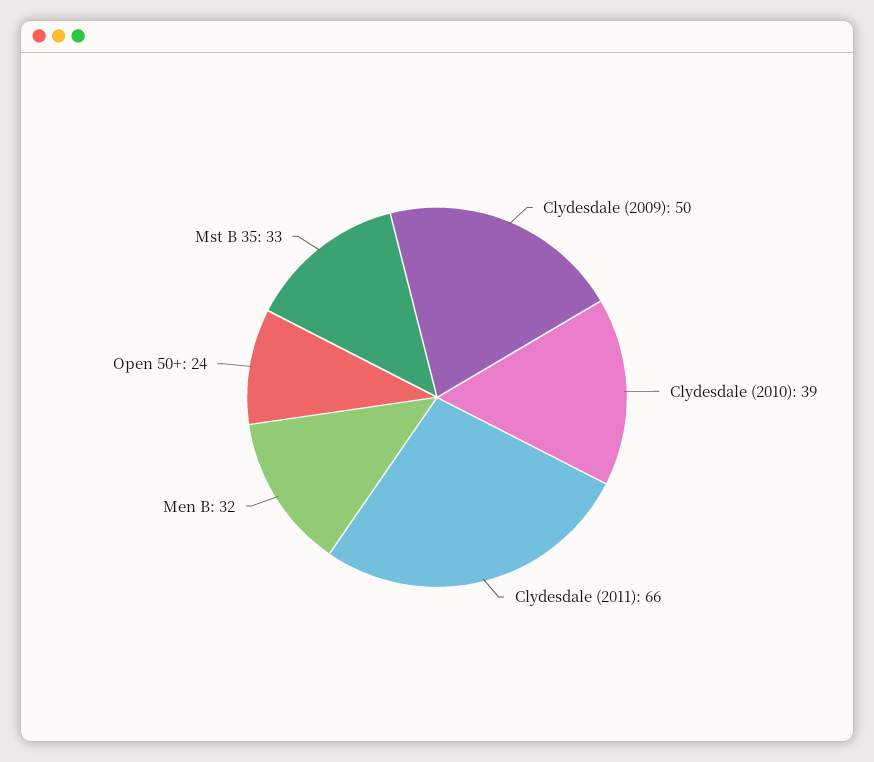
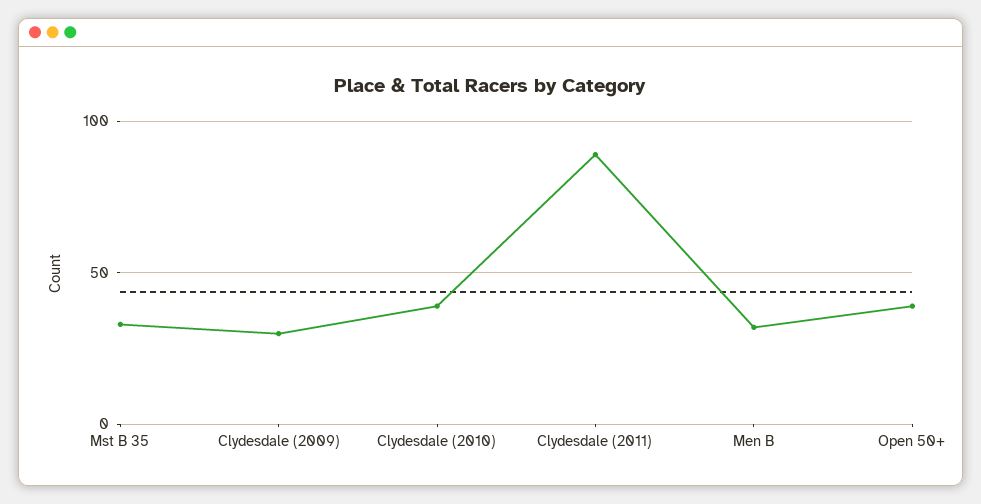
  {
-   "Clydesdale (2009)": 50,
+   "Clydesdale (2009)": 30,
    "Clydesdale (2010)": 39,
-   "Clydesdale (2011)": 66,
+   "Clydesdale (2011)": 90,
    "Men B": 32,
-   "Open 50+": 24,
+   "Open 50+": 40,
    "Mst B 35": 33
  }

